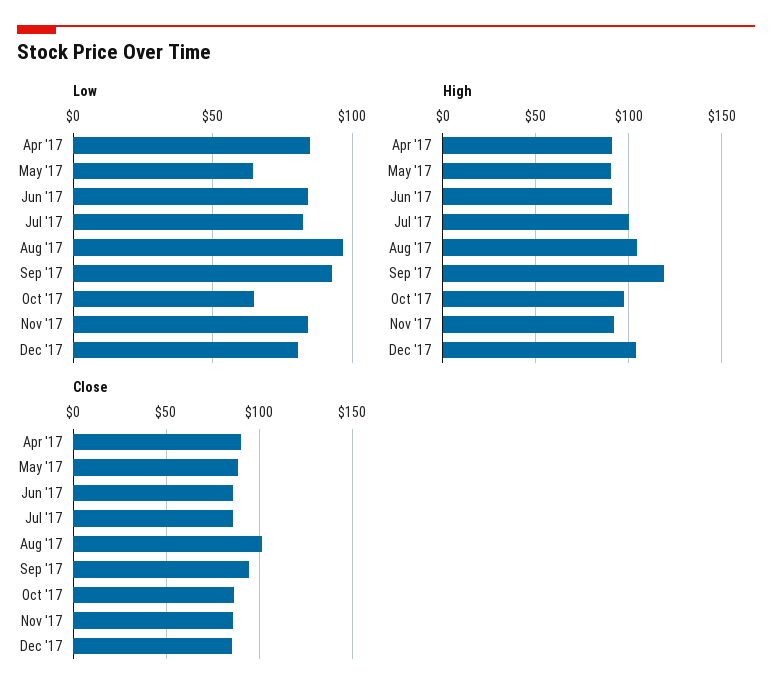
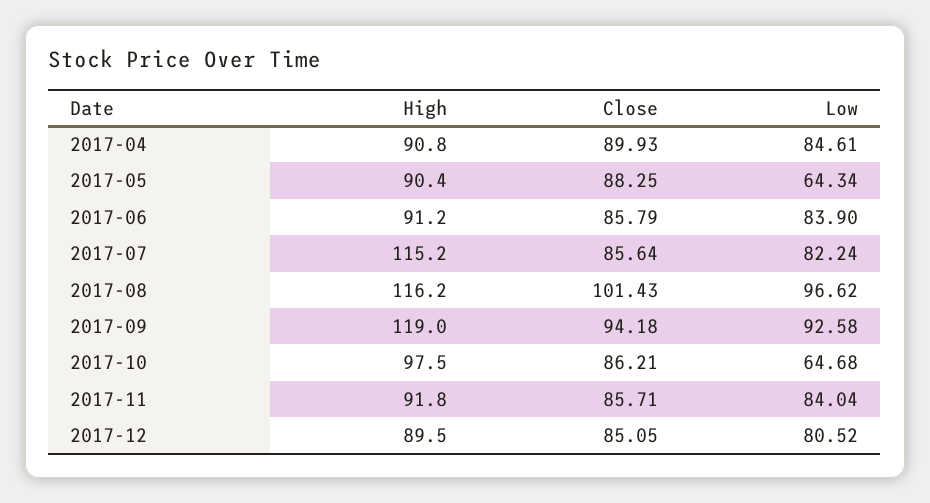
  {
    "Low": {
      "Apr '17": 84.61,
      "May '17": 64.34,
      "Jun '17": 83.9,
      "Jul '17": 82.24,
      "Aug '17": 96.62,
      "Sep '17": 92.58,
      "Oct '17": 64.68,
      "Nov '17": 84.04,
      "Dec '17": 80.52
    },
    "High": {
      "Apr '17": 90.8,
      "May '17": 90.4,
      "Jun '17": 91.2,
-     "Jul '17": 100,
+     "Jul '17": 115.2,
-     "Aug '17": 105,
+     "Aug '17": 116.2,
      "Sep '17": 119,
      "Oct '17": 97.5,
      "Nov '17": 91.8,
-     "Dec '17": 105
+     "Dec '17": 89.5
    },
    "Close": {
      "Apr '17": 89.93,
      "May '17": 88.25,
      "Jun '17": 85.79,
      "Jul '17": 85.64,
      "Aug '17": 101.43,
      "Sep '17": 94.18,
      "Oct '17": 86.21,
      "Nov '17": 85.71,
      "Dec '17": 85.05
    }
  }

